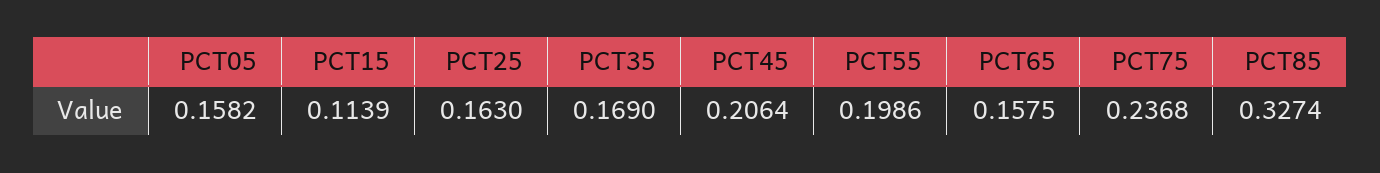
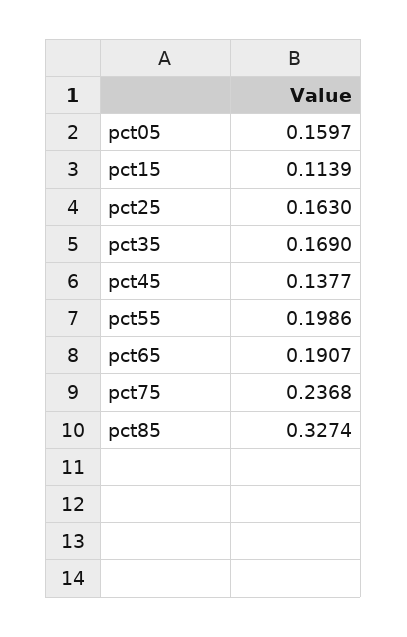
  {
-   "PCT05": 0.1582,
+   "PCT05": 0.1597,
    "PCT15": 0.1139,
    "PCT25": 0.163,
    "PCT35": 0.169,
-   "PCT45": 0.2064,
+   "PCT45": 0.1377,
    "PCT55": 0.1986,
-   "PCT65": 0.1575,
+   "PCT65": 0.1907,
    "PCT75": 0.2368,
    "PCT85": 0.3274
  }

